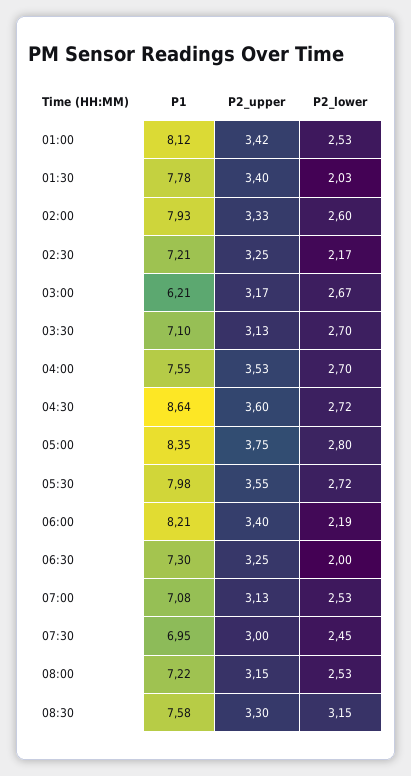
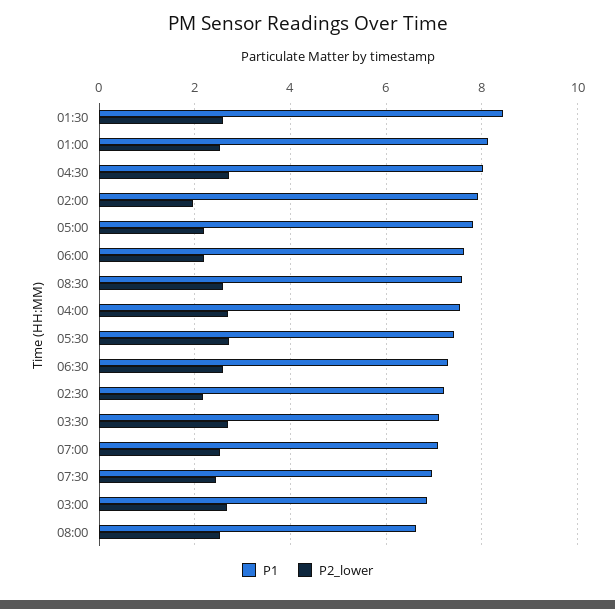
  {
    "P1": {
      "01:00": 8.12,
-     "01:30": 7.78,
+     "01:30": 8.4,
      "02:00": 7.93,
      "02:30": 7.21,
-     "03:00": 6.21,
+     "03:00": 6.8,
      "03:30": 7.1,
      "04:00": 7.55,
-     "04:30": 8.64,
+     "04:30": 8,
-     "05:00": 8.35,
+     "05:00": 7.8,
-     "05:30": 7.98,
+     "05:30": 7.4,
-     "06:00": 8.21,
+     "06:00": 7.6,
      "06:30": 7.3,
      "07:00": 7.08,
      "07:30": 6.95,
-     "08:00": 7.22,
+     "08:00": 6.6,
      "08:30": 7.58
    },
-   "P2_upper": {
-     "01:00": 3.42,
-     "01:30": 3.4,
-     "02:00": 3.33,
-     "02:30": 3.25,
-     "03:00": 3.17,
-     "03:30": 3.13,
-     "04:00": 3.53,
-     "04:30": 3.6,
-     "05:00": 3.75,
-     "05:30": 3.55,
-     "06:00": 3.4,
-     "06:30": 3.25,
-     "07:00": 3.13,
-     "07:30": 3,
-     "08:00": 3.15,
-     "08:30": 3.3
-   },
    "P2_lower": {
      "01:00": 2.53,
-     "01:30": 2.03,
+     "01:30": 2.6,
-     "02:00": 2.6,
+     "02:00": 2,
      "02:30": 2.17,
      "03:00": 2.67,
      "03:30": 2.7,
      "04:00": 2.7,
      "04:30": 2.72,
-     "05:00": 2.8,
+     "05:00": 2.2,
      "05:30": 2.72,
      "06:00": 2.19,
-     "06:30": 2,
+     "06:30": 2.6,
      "07:00": 2.53,
      "07:30": 2.45,
      "08:00": 2.53,
-     "08:30": 3.15
+     "08:30": 2.6
    }
  }

